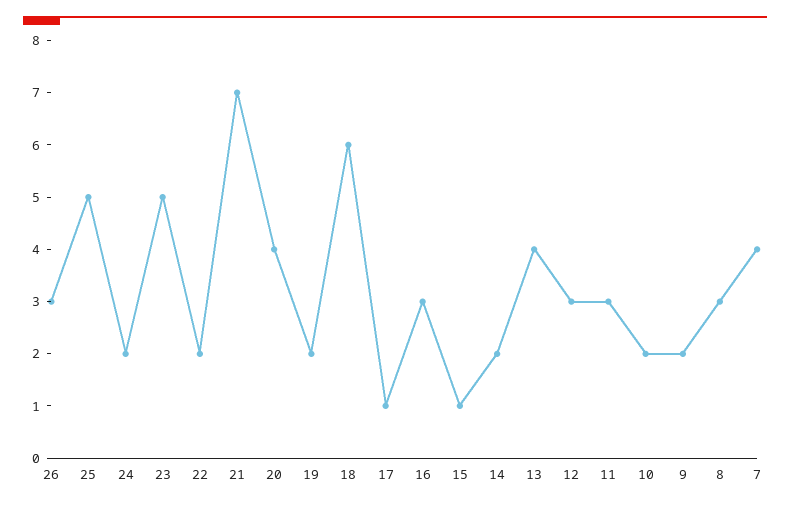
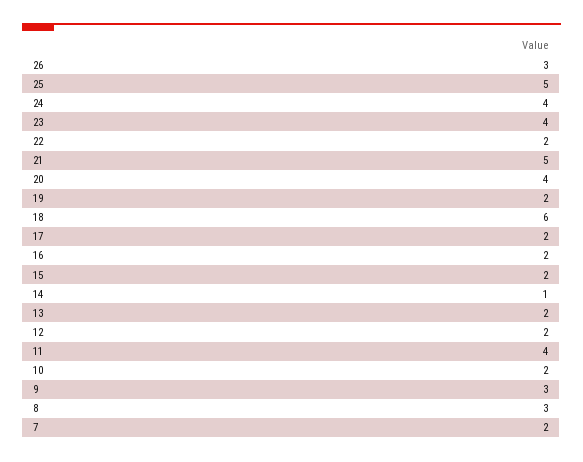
  {
    "26": 3,
    "25": 5,
-   "24": 2,
+   "24": 4,
-   "23": 5,
+   "23": 4,
    "22": 2,
-   "21": 7,
+   "21": 5,
    "20": 4,
    "19": 2,
    "18": 6,
-   "17": 1,
+   "17": 2,
-   "16": 3,
+   "16": 2,
-   "15": 1,
+   "15": 2,
-   "14": 2,
+   "14": 1,
-   "13": 4,
+   "13": 2,
-   "12": 3,
+   "12": 2,
-   "11": 3,
+   "11": 4,
    "10": 2,
-   "9": 2,
+   "9": 3,
    "8": 3,
-   "7": 4
+   "7": 2
  }

